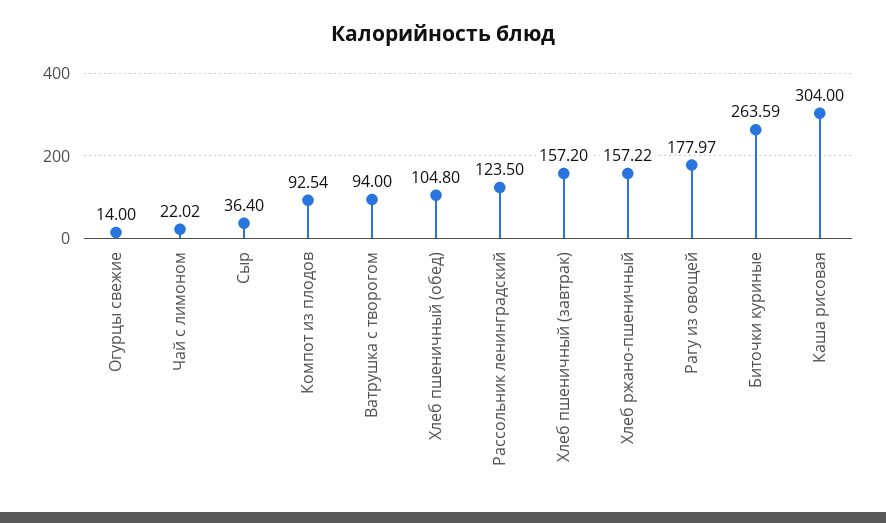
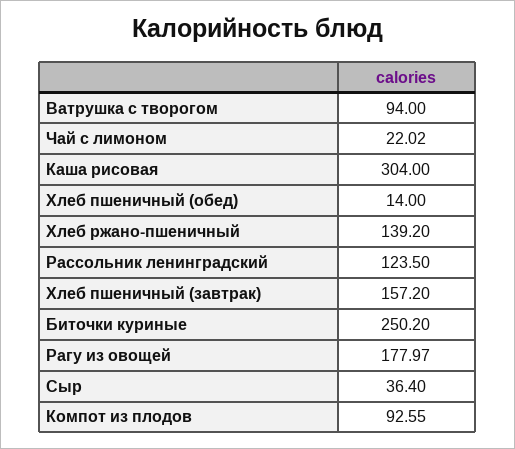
  {
-   "Огурцы свежие": 14,
    "Чай с лимоном": 22.02,
    "Сыр": 36.4,
-   "Компот из плодов": 92.54,
+   "Компот из плодов": 92.55,
    "Ватрушка с творогом": 94,
-   "Хлеб пшеничный (обед)": 104.8,
+   "Хлеб пшеничный (обед)": 14,
    "Рассольник ленинградский": 123.5,
    "Хлеб пшеничный (завтрак)": 157.2,
-   "Хлеб ржано-пшеничный": 157.22,
+   "Хлеб ржано-пшеничный": 139.2,
    "Рагу из овощей": 177.97,
-   "Биточки куриные": 263.59,
+   "Биточки куриные": 250.2,
    "Каша рисовая": 304
  }

